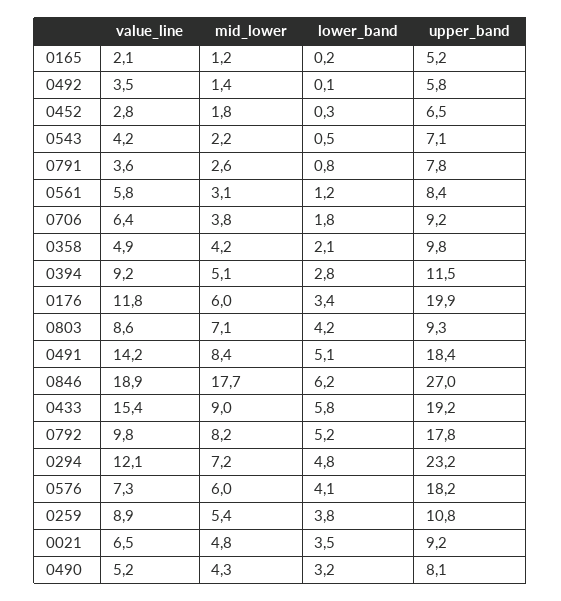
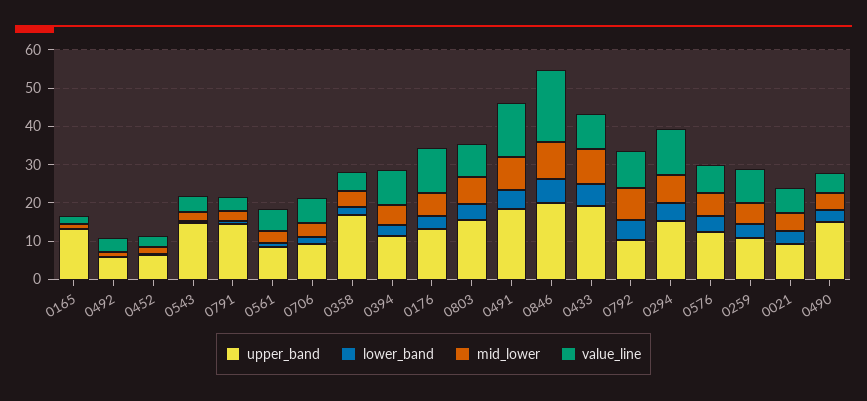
  {
    "value_line": {
      "0165": 2.1,
      "0492": 3.5,
      "0452": 2.8,
      "0543": 4.2,
      "0791": 3.6,
      "0561": 5.8,
      "0706": 6.4,
      "0358": 4.9,
      "0394": 9.2,
      "0176": 11.8,
      "0803": 8.6,
      "0491": 14.2,
      "0846": 18.9,
-     "0433": 15.4,
+     "0433": 10,
      "0792": 9.8,
      "0294": 12.1,
      "0576": 7.3,
      "0259": 8.9,
      "0021": 6.5,
      "0490": 5.2
    },
    "mid_lower": {
      "0165": 1.2,
      "0492": 1.4,
      "0452": 1.8,
      "0543": 2.2,
      "0791": 2.6,
      "0561": 3.1,
      "0706": 3.8,
      "0358": 4.2,
      "0394": 5.1,
      "0176": 6,
      "0803": 7.1,
      "0491": 8.4,
-     "0846": 17.7,
+     "0846": 10,
      "0433": 9,
      "0792": 8.2,
      "0294": 7.2,
      "0576": 6,
      "0259": 5.4,
      "0021": 4.8,
      "0490": 4.3
    },
    "lower_band": {
      "0165": 0.2,
      "0492": 0.1,
      "0452": 0.3,
      "0543": 0.5,
      "0791": 0.8,
      "0561": 1.2,
      "0706": 1.8,
      "0358": 2.1,
      "0394": 2.8,
      "0176": 3.4,
      "0803": 4.2,
      "0491": 5.1,
      "0846": 6.2,
      "0433": 5.8,
      "0792": 5.2,
      "0294": 4.8,
      "0576": 4.1,
      "0259": 3.8,
      "0021": 3.5,
      "0490": 3.2
    },
    "upper_band": {
-     "0165": 5.2,
+     "0165": 12.5,
      "0492": 5.8,
      "0452": 6.5,
-     "0543": 7.1,
+     "0543": 15,
-     "0791": 7.8,
+     "0791": 15,
      "0561": 8.4,
      "0706": 9.2,
-     "0358": 9.8,
+     "0358": 17.5,
      "0394": 11.5,
-     "0176": 19.9,
+     "0176": 12.5,
-     "0803": 9.3,
+     "0803": 15,
      "0491": 18.4,
-     "0846": 27,
+     "0846": 20,
      "0433": 19.2,
-     "0792": 17.8,
+     "0792": 10,
-     "0294": 23.2,
+     "0294": 15,
-     "0576": 18.2,
+     "0576": 12.5,
      "0259": 10.8,
      "0021": 9.2,
-     "0490": 8.1
+     "0490": 15
    }
  }

